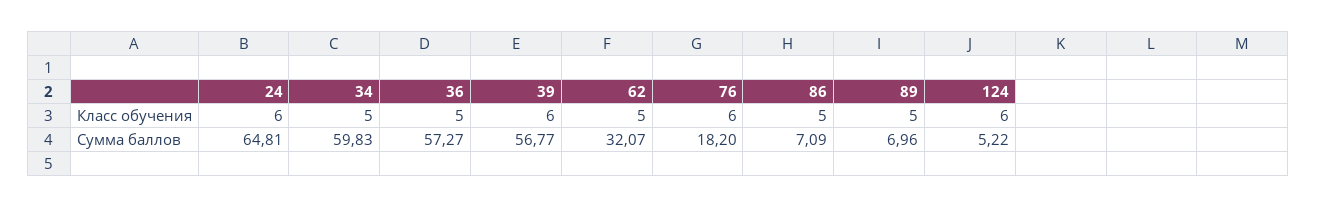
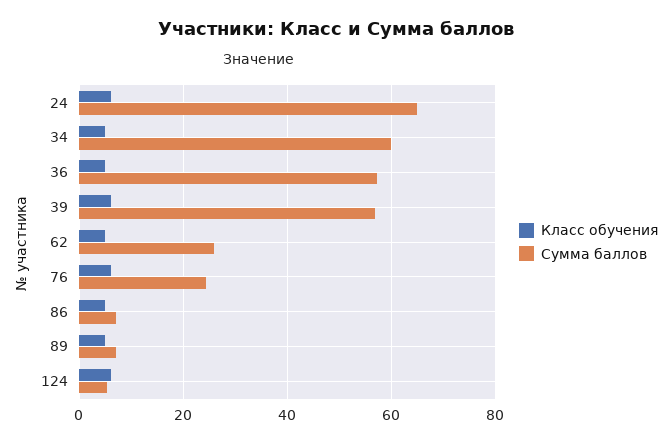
  {
    "Класс обучения": {
      "24": 6,
      "34": 5,
      "36": 5,
      "39": 6,
      "62": 5,
      "76": 6,
      "86": 5,
      "89": 5,
      "124": 6
    },
    "Сумма баллов": {
      "24": 64.81,
      "34": 59.83,
      "36": 57.27,
      "39": 56.77,
-     "62": 32.07,
+     "62": 26,
-     "76": 18.2,
+     "76": 24,
      "86": 7.09,
      "89": 6.96,
      "124": 5.22
    }
  }

